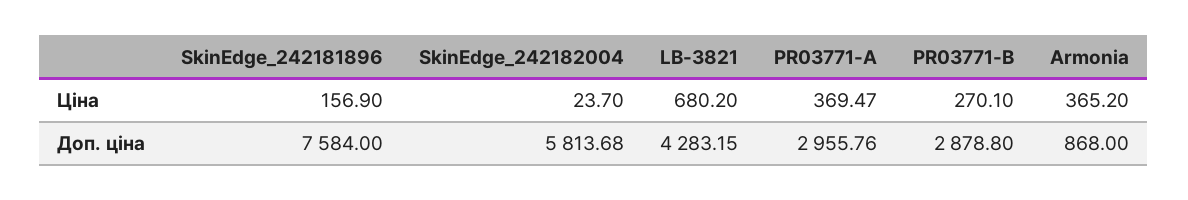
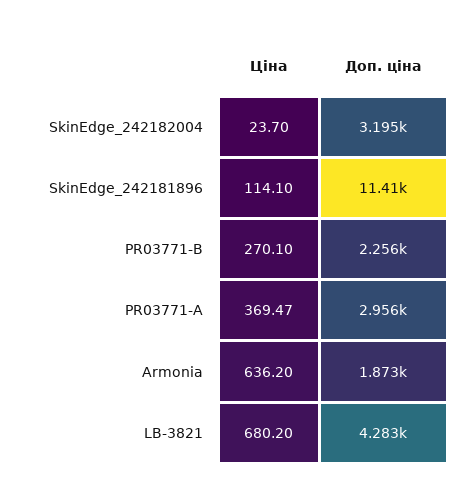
  {
    "SkinEdge_242181896": {
-     "Ціна": 156.9,
+     "Ціна": 114.1,
-     "Доп. ціна": 7584
+     "Доп. ціна": 11410
    },
    "SkinEdge_242182004": {
      "Ціна": 23.7,
-     "Доп. ціна": 5813.68
+     "Доп. ціна": 3195
    },
    "LB-3821": {
      "Ціна": 680.2,
      "Доп. ціна": 4283.15
    },
    "PR03771-A": {
      "Ціна": 369.47,
      "Доп. ціна": 2955.76
    },
    "PR03771-B": {
      "Ціна": 270.1,
-     "Доп. ціна": 2878.8
+     "Доп. ціна": 2256
    },
    "Armonia": {
-     "Ціна": 365.2,
+     "Ціна": 636.2,
-     "Доп. ціна": 868
+     "Доп. ціна": 1873
    }
  }

